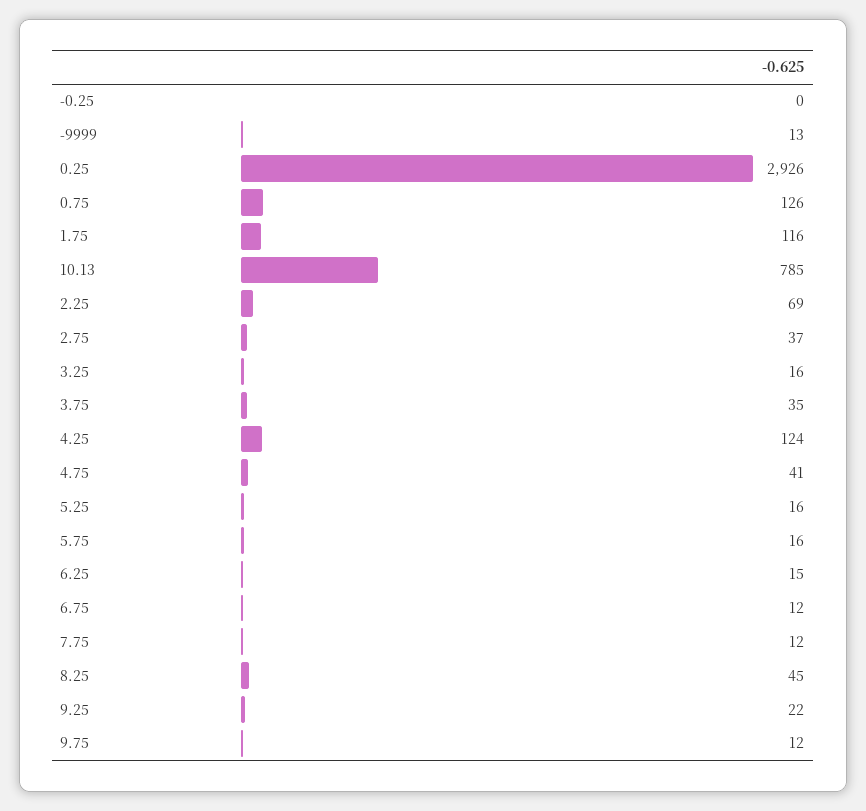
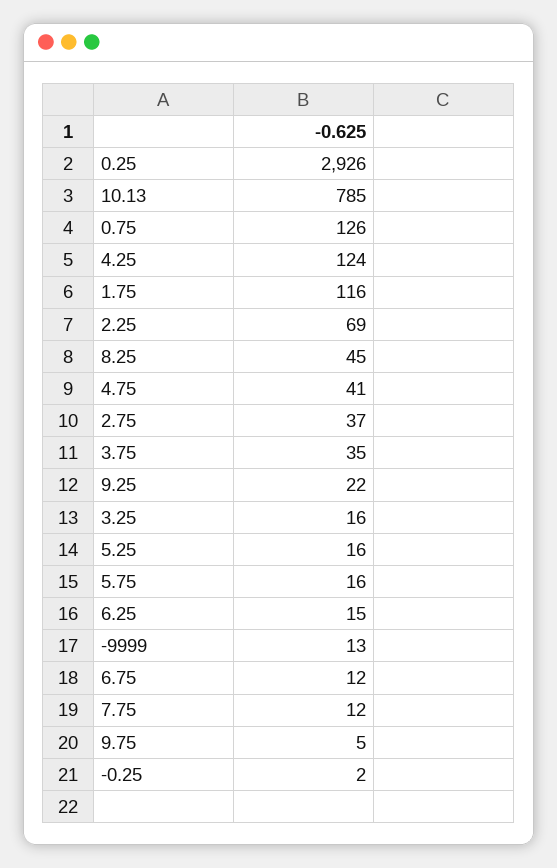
  {
-   "-0.25": 0,
+   "-0.25": 2,
    "-9999": 13,
    "0.25": 2926,
    "0.75": 126,
    "1.75": 116,
    "10.13": 785,
    "2.25": 69,
    "2.75": 37,
    "3.25": 16,
    "3.75": 35,
    "4.25": 124,
    "4.75": 41,
    "5.25": 16,
    "5.75": 16,
    "6.25": 15,
    "6.75": 12,
    "7.75": 12,
    "8.25": 45,
    "9.25": 22,
-   "9.75": 12
+   "9.75": 5
  }

